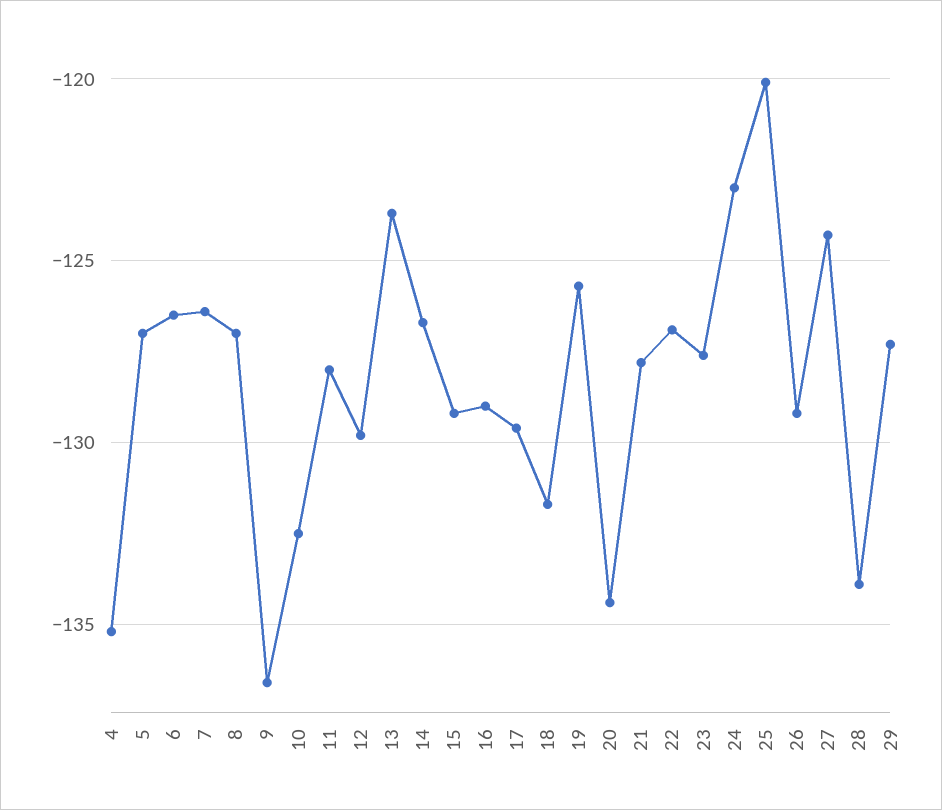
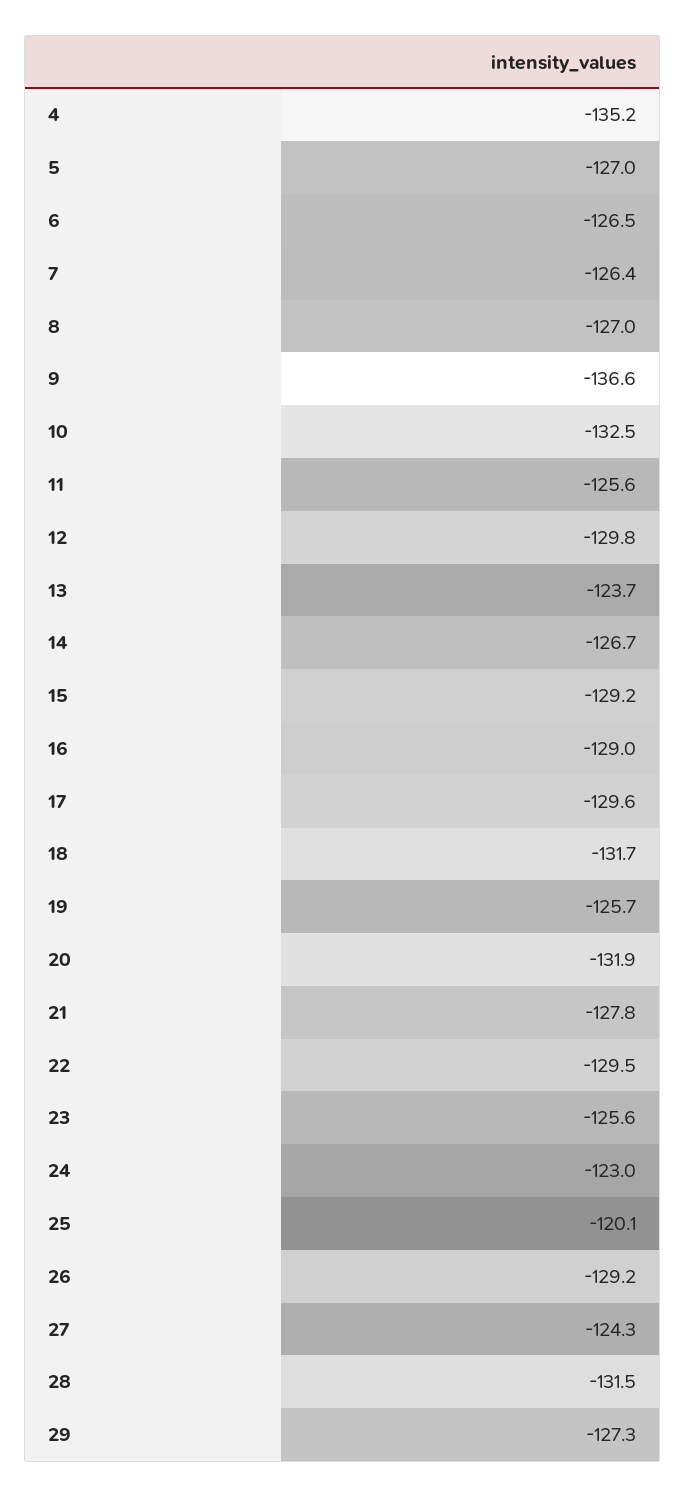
  {
    "4": -135.2,
    "5": -127,
    "6": -126.5,
    "7": -126.4,
    "8": -127,
    "9": -136.6,
    "10": -132.5,
-   "11": -128,
+   "11": -125.6,
    "12": -129.8,
    "13": -123.7,
    "14": -126.7,
    "15": -129.2,
    "16": -129,
    "17": -129.6,
    "18": -131.7,
    "19": -125.7,
-   "20": -134.5,
+   "20": -131.9,
    "21": -127.8,
-   "22": -127,
+   "22": -129.5,
-   "23": -127.5,
+   "23": -125.6,
    "24": -123,
    "25": -120.1,
    "26": -129.2,
    "27": -124.3,
-   "28": -134,
+   "28": -131.5,
    "29": -127.3
  }

